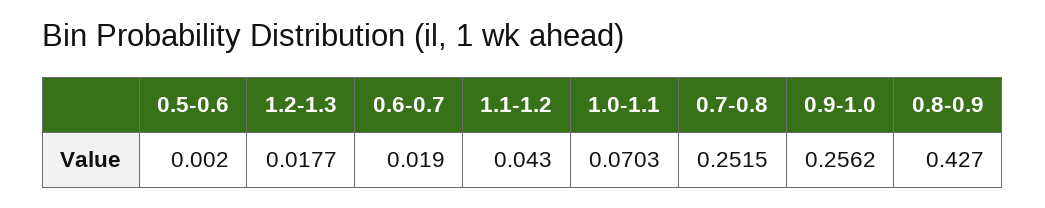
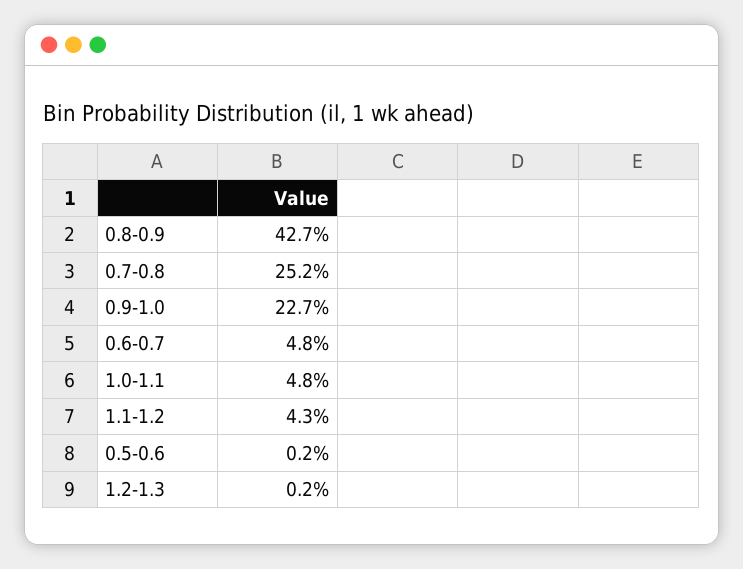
  {
    "0.5-0.6": 0.002,
-   "1.2-1.3": 0.0177,
+   "1.2-1.3": 0.002,
-   "0.6-0.7": 0.019,
+   "0.6-0.7": 0.048,
    "1.1-1.2": 0.043,
-   "1.0-1.1": 0.0703,
+   "1.0-1.1": 0.048,
    "0.7-0.8": 0.2515,
-   "0.9-1.0": 0.2562,
+   "0.9-1.0": 0.227,
    "0.8-0.9": 0.427
  }

